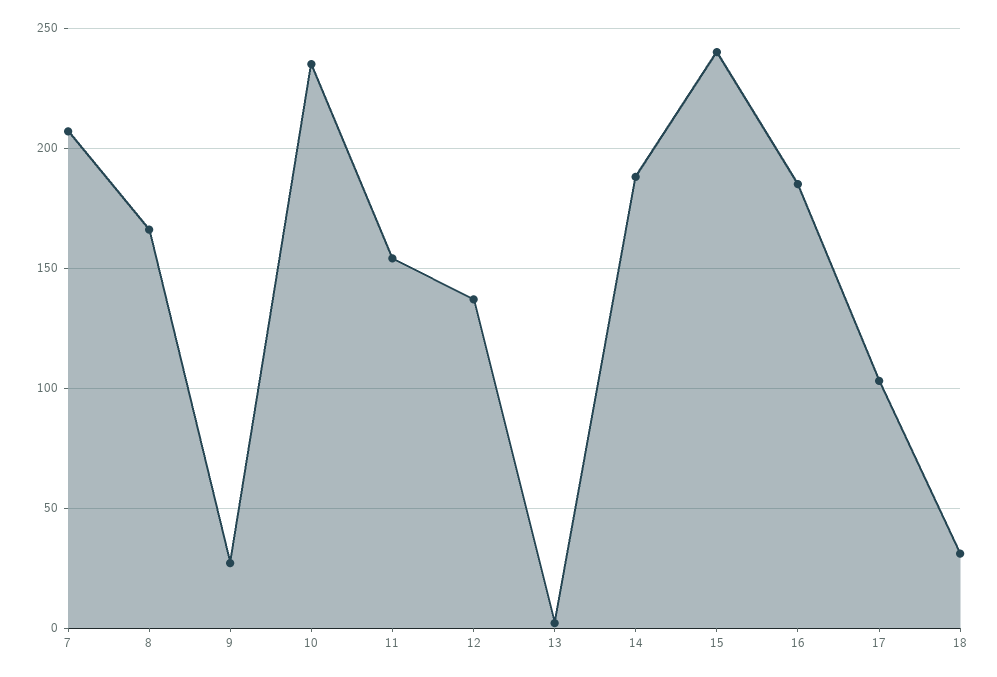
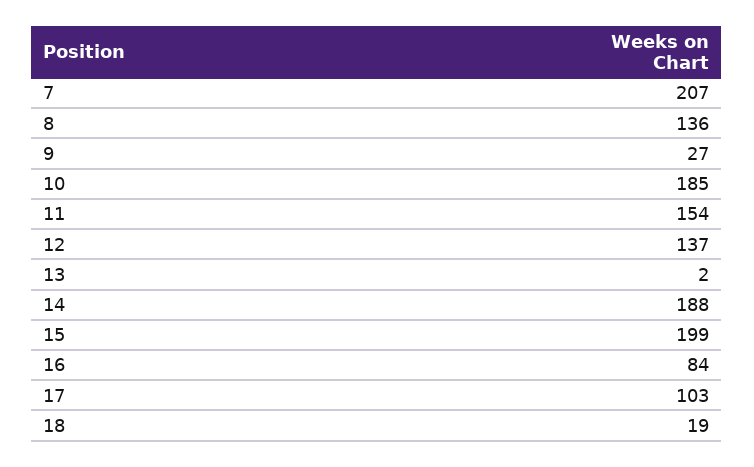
  {
    "7": 207,
-   "8": 165,
+   "8": 136,
    "9": 27,
-   "10": 235,
+   "10": 185,
    "11": 154,
    "12": 137,
    "13": 2,
    "14": 188,
-   "15": 240,
+   "15": 199,
-   "16": 185,
+   "16": 84,
    "17": 103,
-   "18": 30
+   "18": 19
  }

